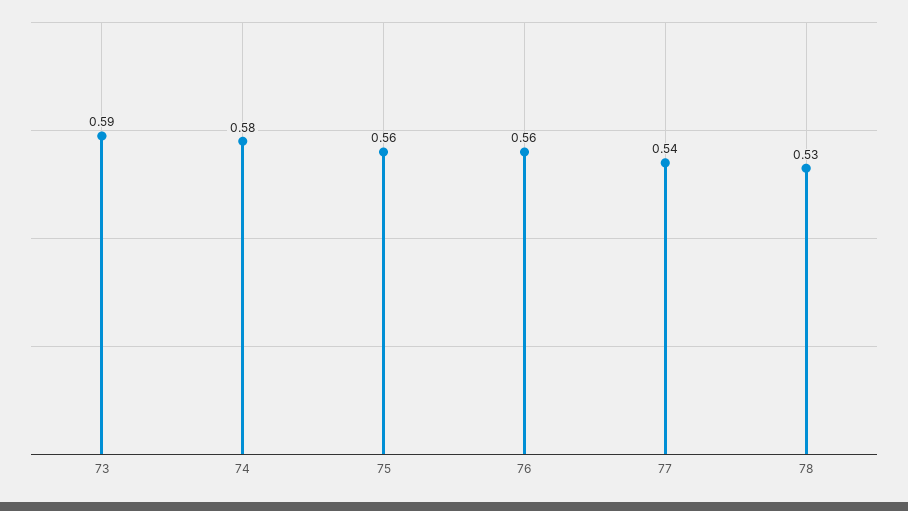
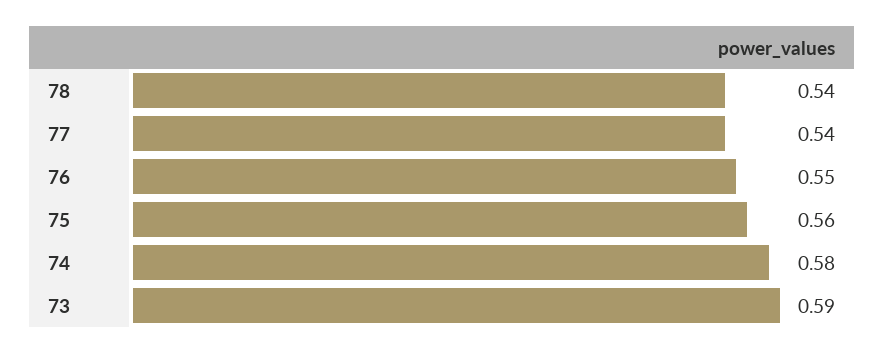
  {
    "73": 0.59,
    "74": 0.58,
    "75": 0.56,
-   "76": 0.56,
+   "76": 0.55,
    "77": 0.54,
-   "78": 0.53
+   "78": 0.54
  }

